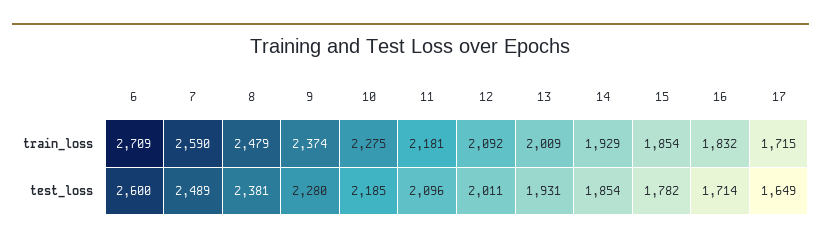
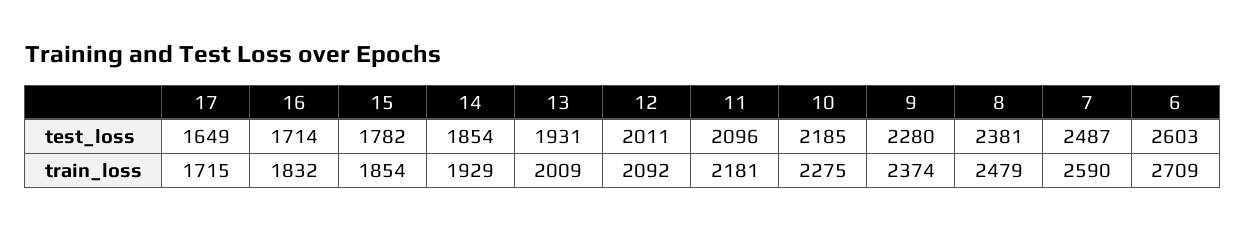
  {
    "6": {
      "train_loss": 2709,
-     "test_loss": 2600
+     "test_loss": 2603
    },
    "7": {
      "train_loss": 2590,
-     "test_loss": 2489
+     "test_loss": 2487
    },
    "8": {
      "train_loss": 2479,
      "test_loss": 2381
    },
    "9": {
      "train_loss": 2374,
      "test_loss": 2280
    },
    "10": {
      "train_loss": 2275,
      "test_loss": 2185
    },
    "11": {
      "train_loss": 2181,
      "test_loss": 2096
    },
    "12": {
      "train_loss": 2092,
      "test_loss": 2011
    },
    "13": {
      "train_loss": 2009,
      "test_loss": 1931
    },
    "14": {
      "train_loss": 1929,
      "test_loss": 1854
    },
    "15": {
      "train_loss": 1854,
      "test_loss": 1782
    },
    "16": {
      "train_loss": 1832,
      "test_loss": 1714
    },
    "17": {
      "train_loss": 1715,
      "test_loss": 1649
    }
  }

